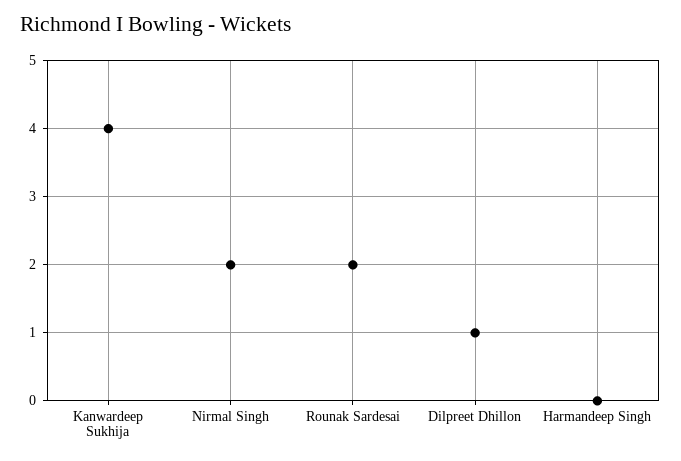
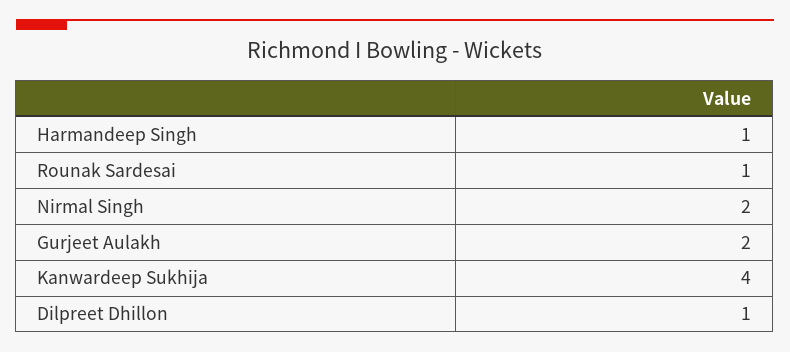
  {
    "Kanwardeep Sukhija": 4,
    "Nirmal Singh": 2,
-   "Rounak Sardesai": 2,
+   "Rounak Sardesai": 1,
    "Dilpreet Dhillon": 1,
-   "Harmandeep Singh": 0
+   "Harmandeep Singh": 1,
+   "Gurjeet Aulakh": 2
  }

